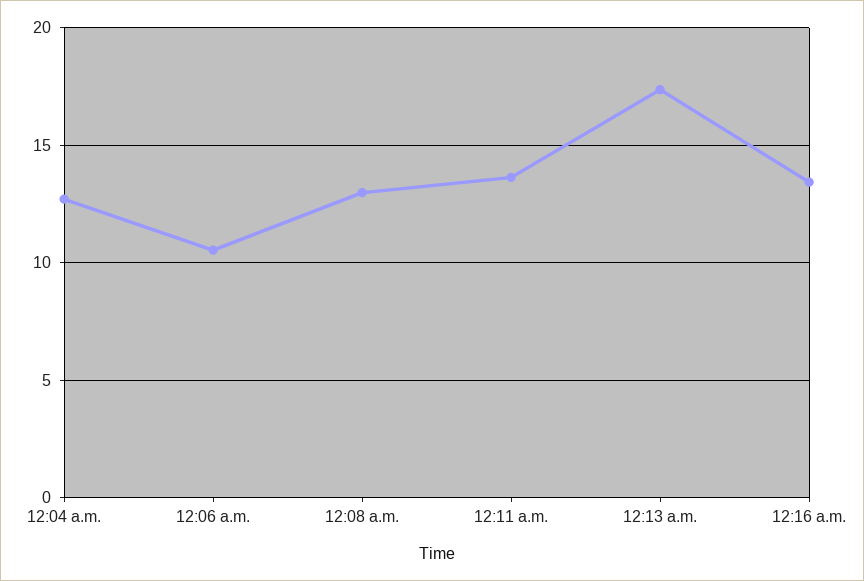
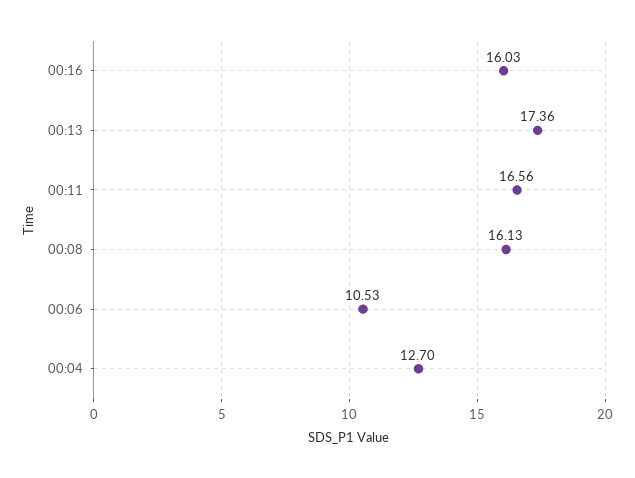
  {
    "12:04 a.m.": 12.7,
    "12:06 a.m.": 10.53,
-   "12:08 a.m.": 13,
+   "12:08 a.m.": 16.13,
-   "12:11 a.m.": 13.5,
+   "12:11 a.m.": 16.56,
    "12:13 a.m.": 17.36,
-   "12:16 a.m.": 13.5
+   "12:16 a.m.": 16.03
  }

